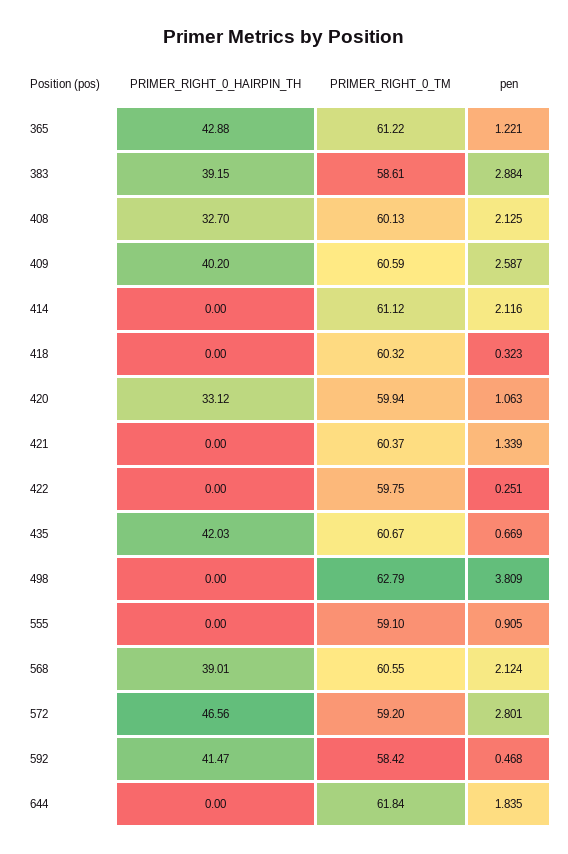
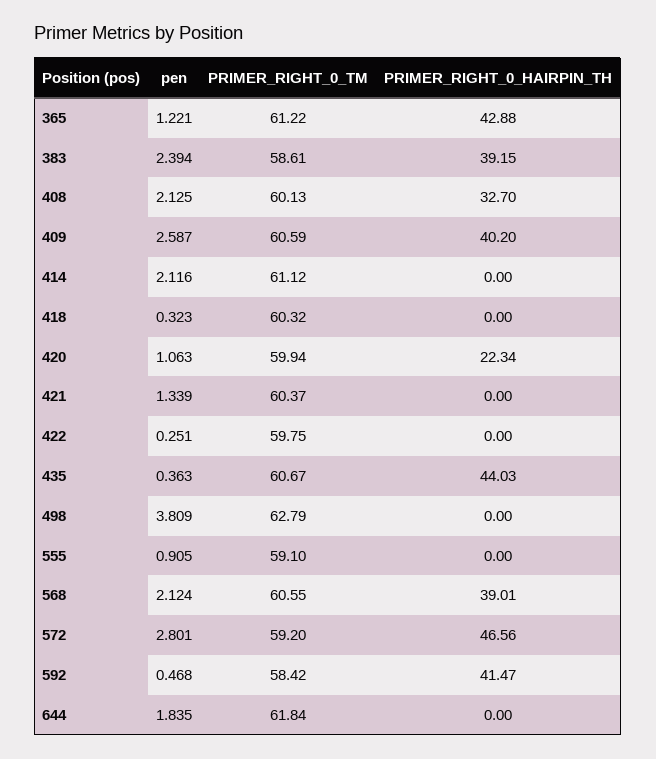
  {
    "PRIMER_RIGHT_0_HAIRPIN_TH": {
      "365": 42.88,
      "383": 39.15,
      "408": 32.7,
      "409": 40.2,
      "414": 0,
      "418": 0,
-     "420": 33.12,
+     "420": 22.34,
      "421": 0,
      "422": 0,
-     "435": 42.03,
+     "435": 44.03,
      "498": 0,
      "555": 0,
      "568": 39.01,
      "572": 46.56,
      "592": 41.47,
      "644": 0
    },
    "PRIMER_RIGHT_0_TM": {
      "365": 61.22,
      "383": 58.61,
      "408": 60.13,
      "409": 60.59,
      "414": 61.12,
      "418": 60.32,
      "420": 59.94,
      "421": 60.37,
      "422": 59.75,
      "435": 60.67,
      "498": 62.79,
      "555": 59.1,
      "568": 60.55,
      "572": 59.2,
      "592": 58.42,
      "644": 61.84
    },
    "pen": {
      "365": 1.221,
-     "383": 2.884,
+     "383": 2.394,
      "408": 2.125,
      "409": 2.587,
      "414": 2.116,
      "418": 0.323,
      "420": 1.063,
      "421": 1.339,
      "422": 0.251,
-     "435": 0.669,
+     "435": 0.363,
      "498": 3.809,
      "555": 0.905,
      "568": 2.124,
      "572": 2.801,
      "592": 0.468,
      "644": 1.835
    }
  }

